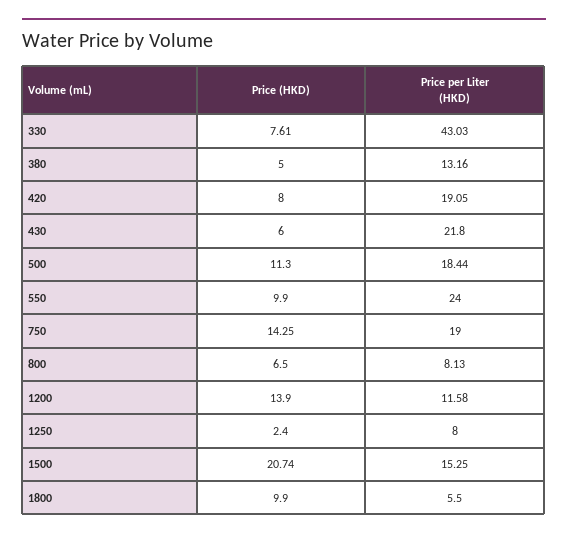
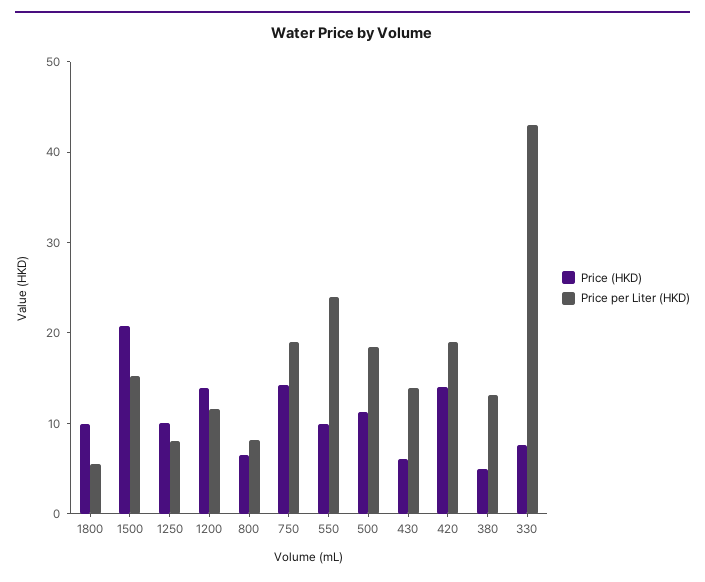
  {
    "Price (HKD)": {
      "330": 7.61,
      "380": 5,
-     "420": 8,
+     "420": 14,
      "430": 6,
      "500": 11.3,
      "550": 9.9,
      "750": 14.25,
      "800": 6.5,
      "1200": 13.9,
-     "1250": 2.4,
+     "1250": 10,
      "1500": 20.74,
      "1800": 9.9
    },
    "Price per Liter (HKD)": {
      "330": 43.03,
      "380": 13.16,
      "420": 19.05,
-     "430": 21.8,
+     "430": 14,
      "500": 18.44,
      "550": 24,
      "750": 19,
      "800": 8.13,
      "1200": 11.58,
      "1250": 8,
      "1500": 15.25,
      "1800": 5.5
    }
  }

